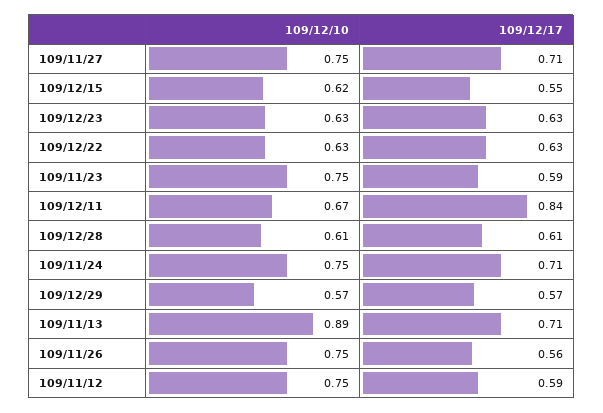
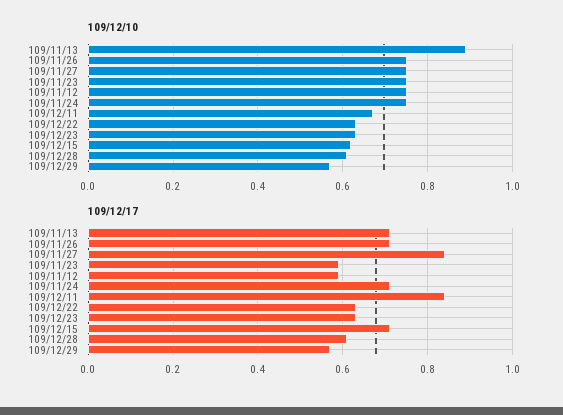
  {
    "109/12/10": {
      "109/11/27": 0.75,
      "109/12/15": 0.62,
      "109/12/23": 0.63,
      "109/12/22": 0.63,
      "109/11/23": 0.75,
      "109/12/11": 0.67,
      "109/12/28": 0.61,
      "109/11/24": 0.75,
      "109/12/29": 0.57,
      "109/11/13": 0.89,
      "109/11/26": 0.75,
      "109/11/12": 0.75
    },
    "109/12/17": {
-     "109/11/27": 0.71,
+     "109/11/27": 0.85,
-     "109/12/15": 0.55,
+     "109/12/15": 0.7,
      "109/12/23": 0.63,
      "109/12/22": 0.63,
      "109/11/23": 0.59,
      "109/12/11": 0.84,
      "109/12/28": 0.61,
      "109/11/24": 0.71,
      "109/12/29": 0.57,
      "109/11/13": 0.71,
-     "109/11/26": 0.56,
+     "109/11/26": 0.7,
      "109/11/12": 0.59
    }
  }

